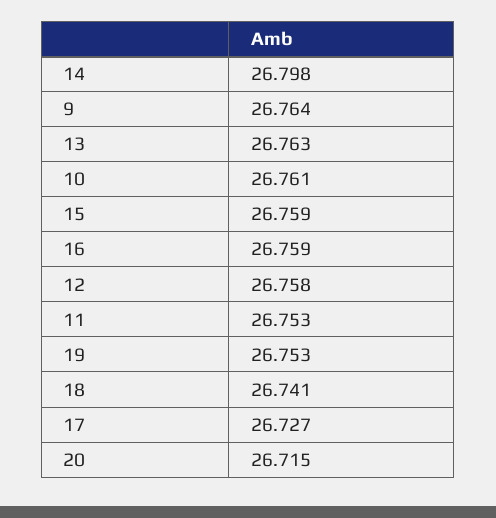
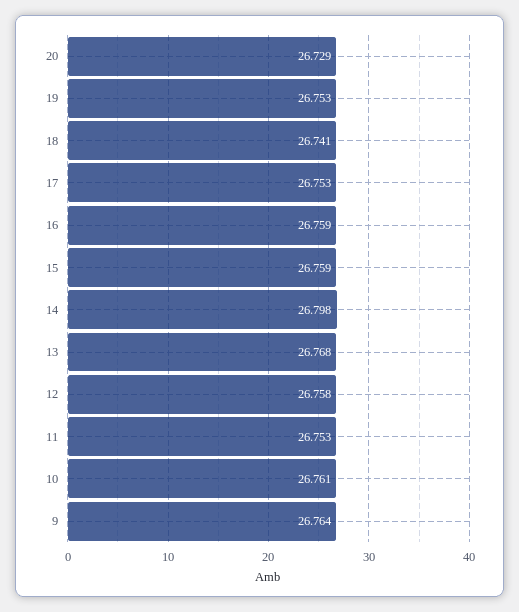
  {
    "14": 26.798,
    "9": 26.764,
-   "13": 26.763,
+   "13": 26.768,
    "10": 26.761,
    "15": 26.759,
    "16": 26.759,
    "12": 26.758,
    "11": 26.753,
    "19": 26.753,
    "18": 26.741,
-   "17": 26.727,
+   "17": 26.753,
-   "20": 26.715
+   "20": 26.729
  }

